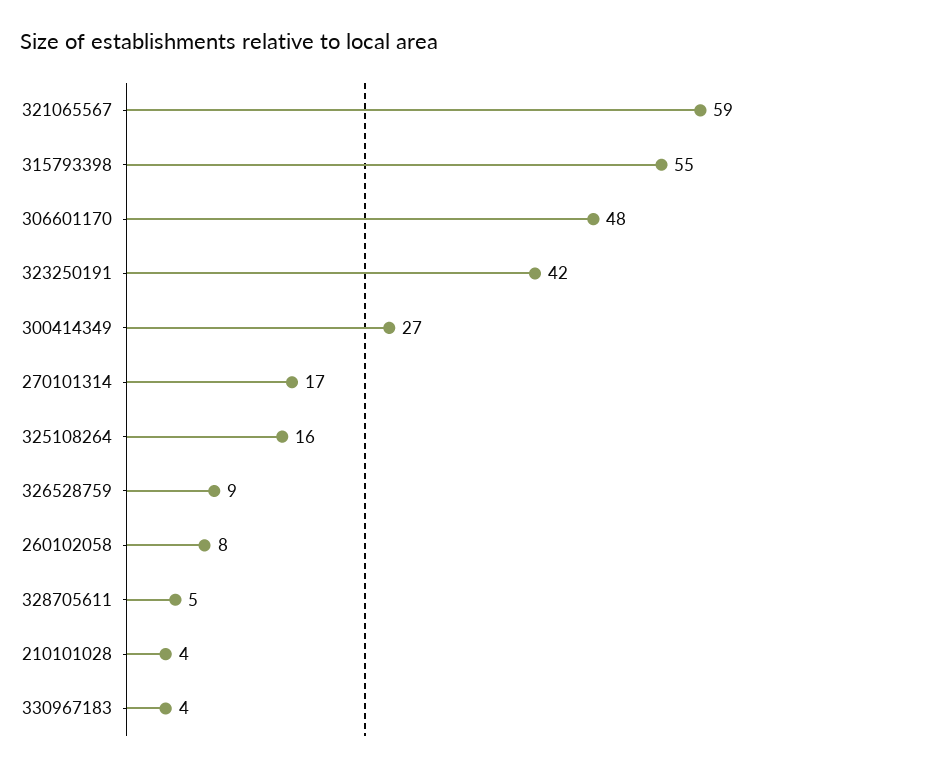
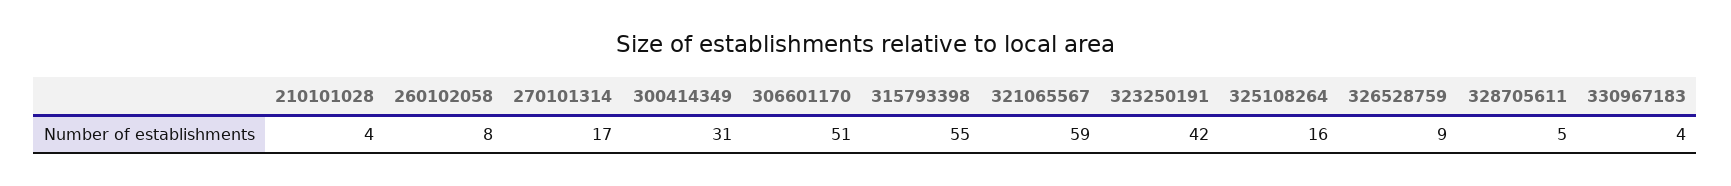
  {
    "321065567": 59,
    "315793398": 55,
-   "306601170": 48,
+   "306601170": 51,
    "323250191": 42,
-   "300414349": 27,
+   "300414349": 31,
    "270101314": 17,
    "325108264": 16,
    "326528759": 9,
    "260102058": 8,
    "328705611": 5,
    "210101028": 4,
    "330967183": 4
  }

